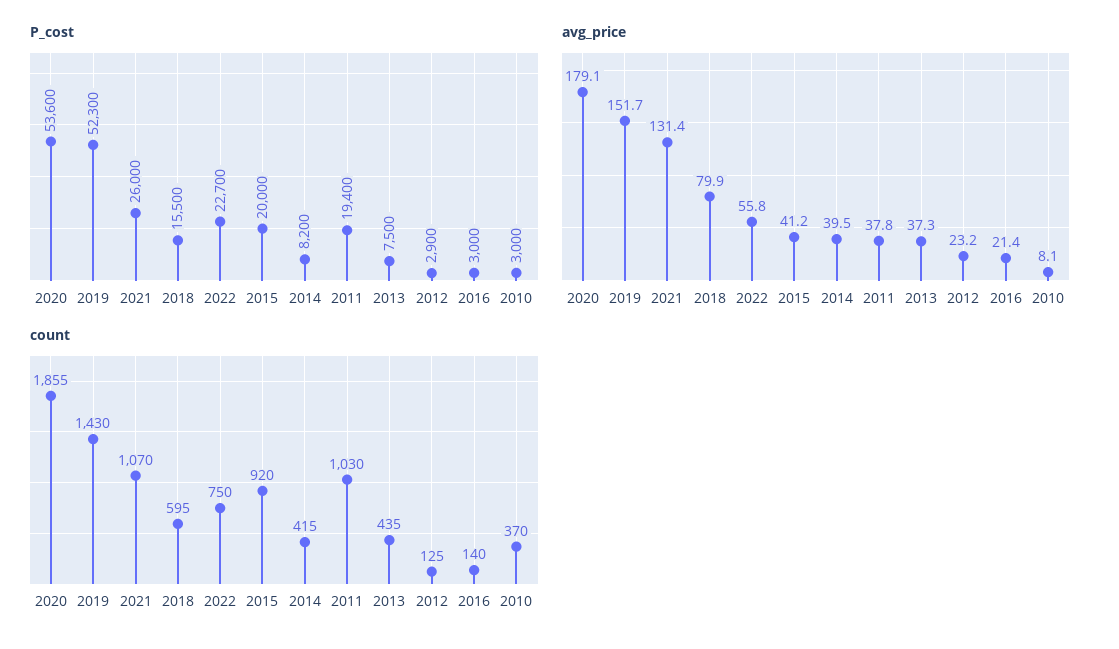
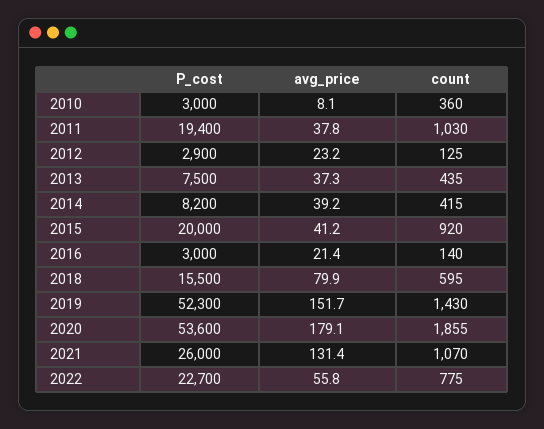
  {
    "P_cost": {
      "2020": 53600,
      "2019": 52300,
      "2021": 26000,
      "2018": 15500,
      "2022": 22700,
      "2015": 20000,
      "2014": 8200,
      "2011": 19400,
      "2013": 7500,
      "2012": 2900,
      "2016": 3000,
      "2010": 3000
    },
    "avg_price": {
      "2020": 179.1,
      "2019": 151.7,
      "2021": 131.4,
      "2018": 79.9,
      "2022": 55.8,
      "2015": 41.2,
-     "2014": 39.5,
+     "2014": 39.2,
      "2011": 37.8,
      "2013": 37.3,
      "2012": 23.2,
      "2016": 21.4,
      "2010": 8.1
    },
    "count": {
      "2020": 1855,
      "2019": 1430,
      "2021": 1070,
      "2018": 595,
-     "2022": 750,
+     "2022": 775,
      "2015": 920,
      "2014": 415,
      "2011": 1030,
      "2013": 435,
      "2012": 125,
      "2016": 140,
-     "2010": 370
+     "2010": 360
    }
  }

